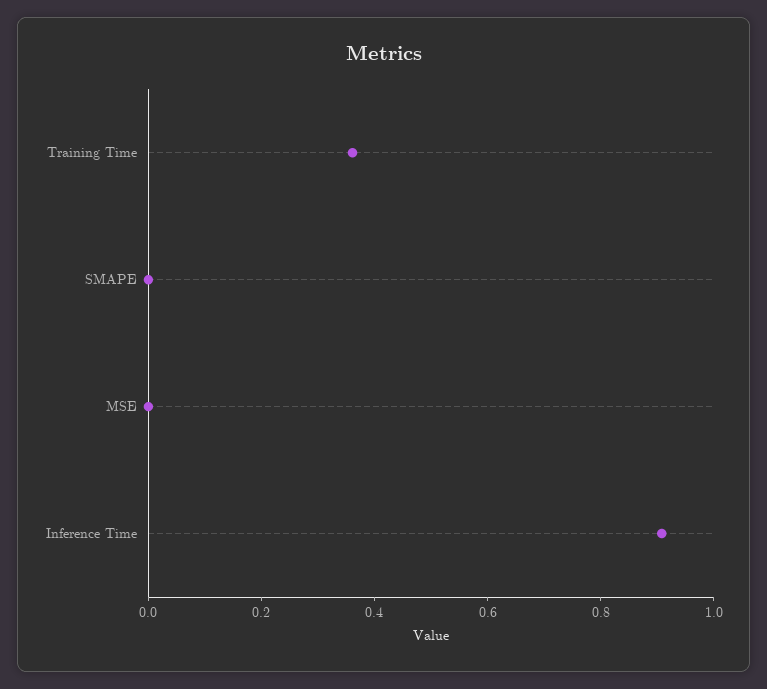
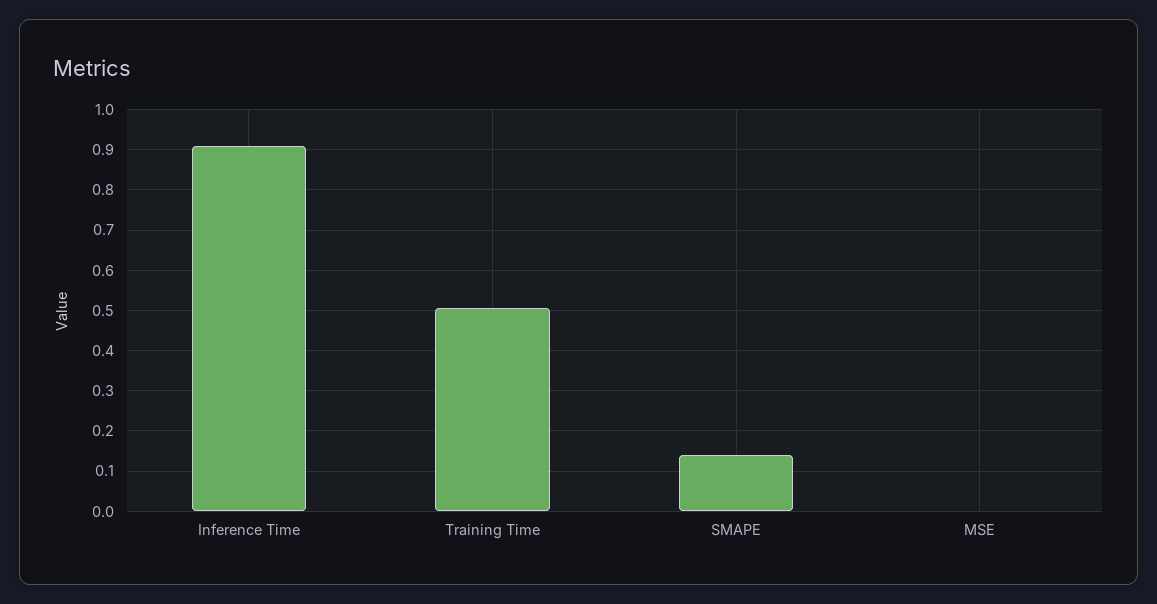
  {
-   "Training Time": 0.35,
+   "Training Time": 0.5,
-   "SMAPE": 0,
+   "SMAPE": 0.14,
    "MSE": 0,
    "Inference Time": 0.9
  }

